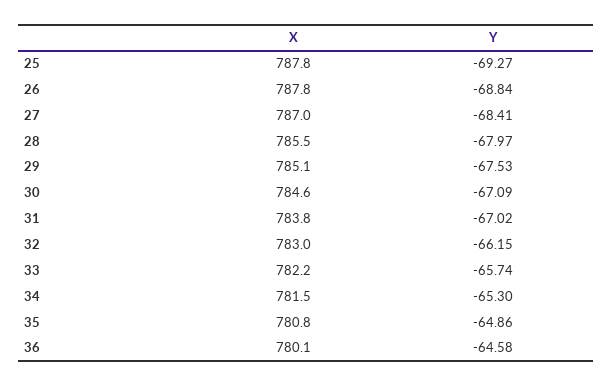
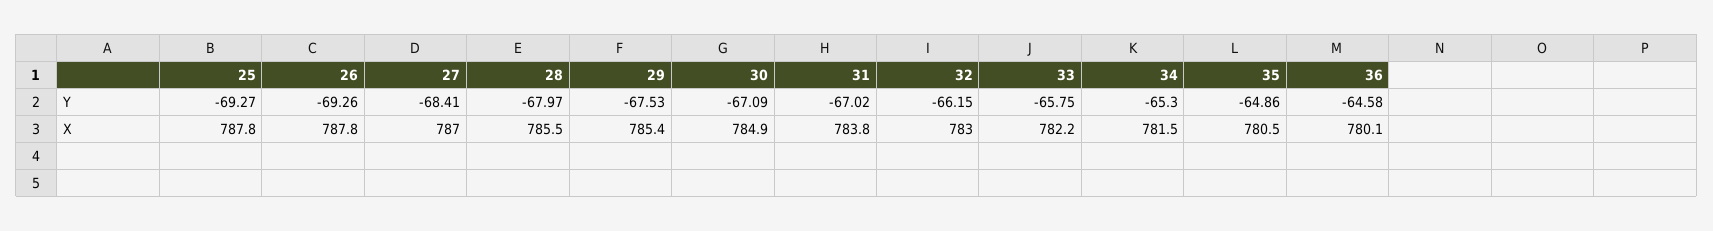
  {
    "X": {
      "25": 787.8,
      "26": 787.8,
      "27": 787,
      "28": 785.5,
-     "29": 785.1,
+     "29": 785.4,
-     "30": 784.6,
+     "30": 784.9,
      "31": 783.8,
      "32": 783,
      "33": 782.2,
      "34": 781.5,
-     "35": 780.8,
+     "35": 780.5,
      "36": 780.1
    },
    "Y": {
      "25": -69.27,
-     "26": -68.84,
+     "26": -69.26,
      "27": -68.41,
      "28": -67.97,
      "29": -67.53,
      "30": -67.09,
      "31": -67.02,
      "32": -66.15,
-     "33": -65.74,
+     "33": -65.75,
      "34": -65.3,
      "35": -64.86,
      "36": -64.58
    }
  }

